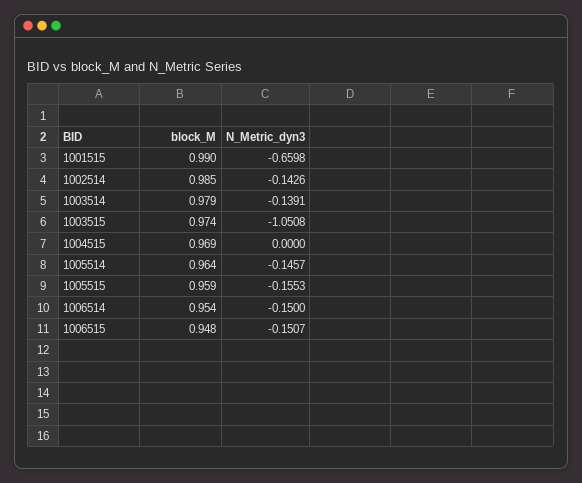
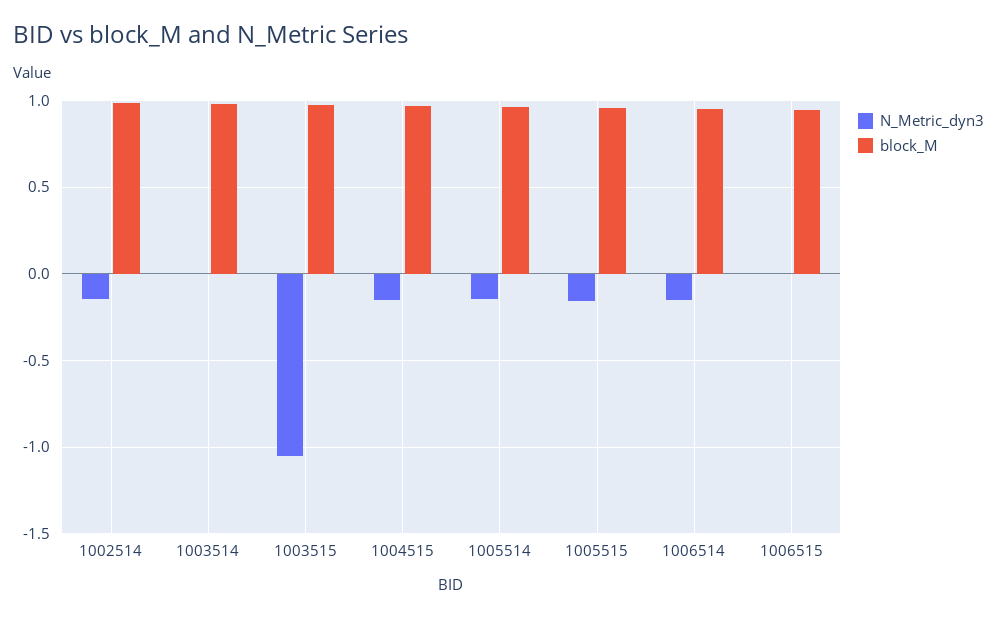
  {
    "block_M": {
-     "1001515": 0.99,
      "1002514": 0.985,
      "1003514": 0.979,
      "1003515": 0.974,
      "1004515": 0.969,
      "1005514": 0.964,
      "1005515": 0.959,
      "1006514": 0.954,
      "1006515": 0.948
    },
    "N_Metric_dyn3": {
-     "1001515": -0.6598,
      "1002514": -0.1426,
-     "1003514": -0.1391,
+     "1003514": 0,
      "1003515": -1.0508,
-     "1004515": 0,
+     "1004515": -0.15,
      "1005514": -0.1457,
      "1005515": -0.1553,
      "1006514": -0.15,
-     "1006515": -0.1507
+     "1006515": 0
    }
  }

